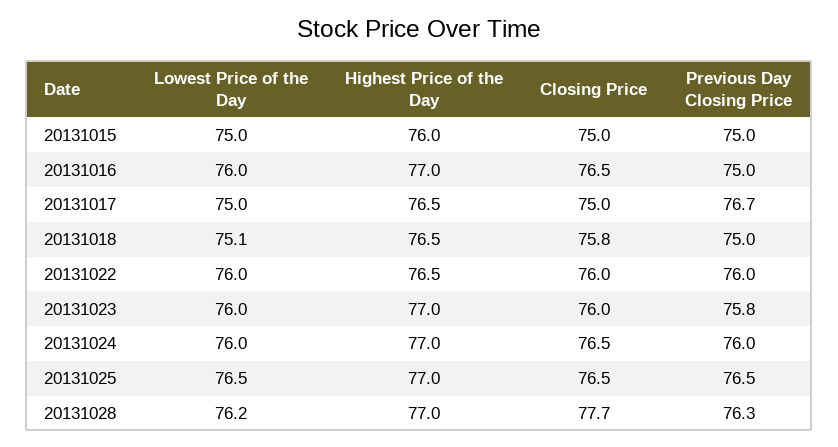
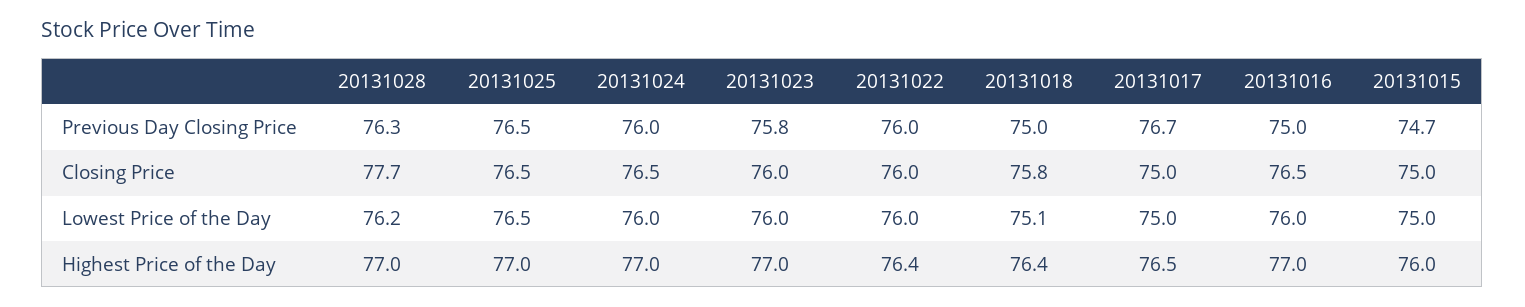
  {
    "Lowest Price of the Day": {
      "20131015": 75,
      "20131016": 76,
      "20131017": 75,
      "20131018": 75.1,
      "20131022": 76,
      "20131023": 76,
      "20131024": 76,
      "20131025": 76.5,
      "20131028": 76.2
    },
    "Highest Price of the Day": {
      "20131015": 76,
      "20131016": 77,
      "20131017": 76.5,
-     "20131018": 76.5,
+     "20131018": 76.4,
-     "20131022": 76.5,
+     "20131022": 76.4,
      "20131023": 77,
      "20131024": 77,
      "20131025": 77,
      "20131028": 77
    },
    "Closing Price": {
      "20131015": 75,
      "20131016": 76.5,
      "20131017": 75,
      "20131018": 75.8,
      "20131022": 76,
      "20131023": 76,
      "20131024": 76.5,
      "20131025": 76.5,
      "20131028": 77.7
    },
    "Previous Day Closing Price": {
-     "20131015": 75,
+     "20131015": 74.7,
      "20131016": 75,
      "20131017": 76.7,
      "20131018": 75,
      "20131022": 76,
      "20131023": 75.8,
      "20131024": 76,
      "20131025": 76.5,
      "20131028": 76.3
    }
  }

